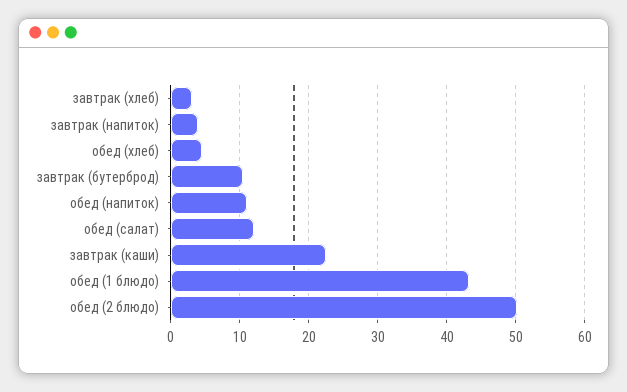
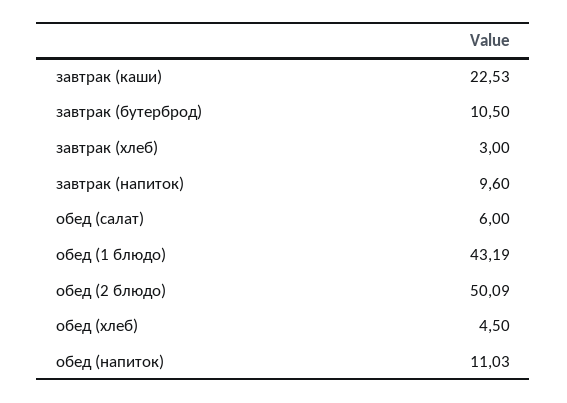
  {
    "завтрак (хлеб)": 3,
-   "завтрак (напиток)": 4,
+   "завтрак (напиток)": 9.6,
    "обед (хлеб)": 4.5,
    "завтрак (бутерброд)": 10.5,
    "обед (напиток)": 11.03,
-   "обед (салат)": 12,
+   "обед (салат)": 6,
    "завтрак (каши)": 22.53,
    "обед (1 блюдо)": 43.19,
    "обед (2 блюдо)": 50.09
  }

